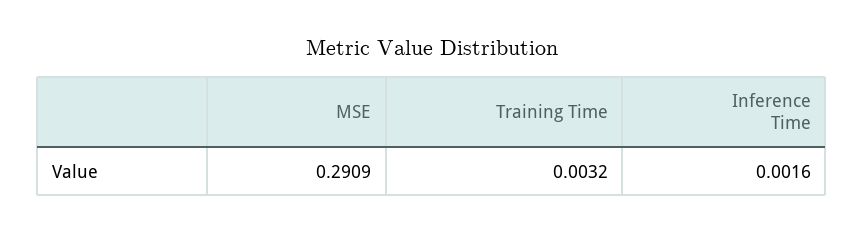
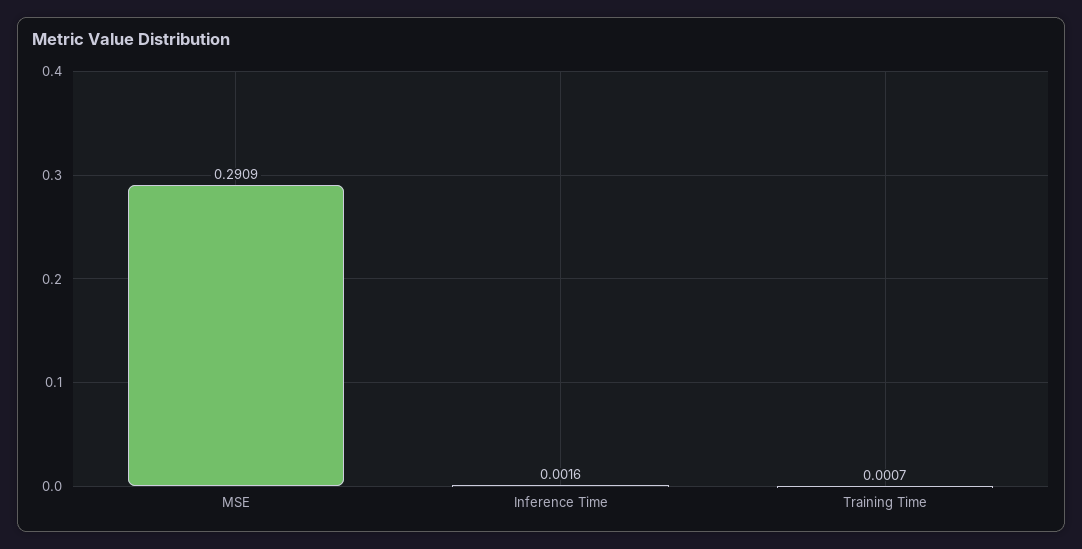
  {
    "MSE": 0.2909,
-   "Training Time": 0.0032,
+   "Training Time": 0.0007,
    "Inference Time": 0.0016
  }

